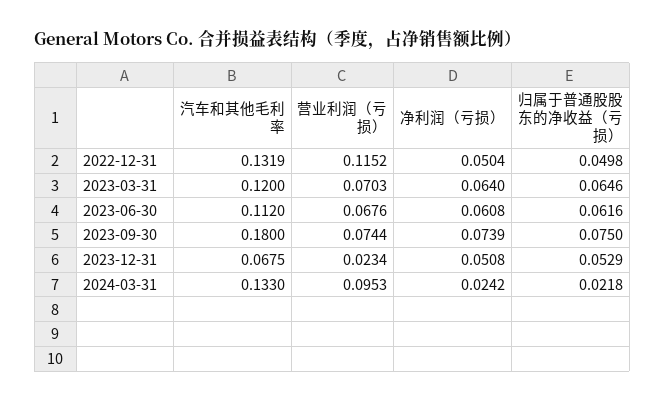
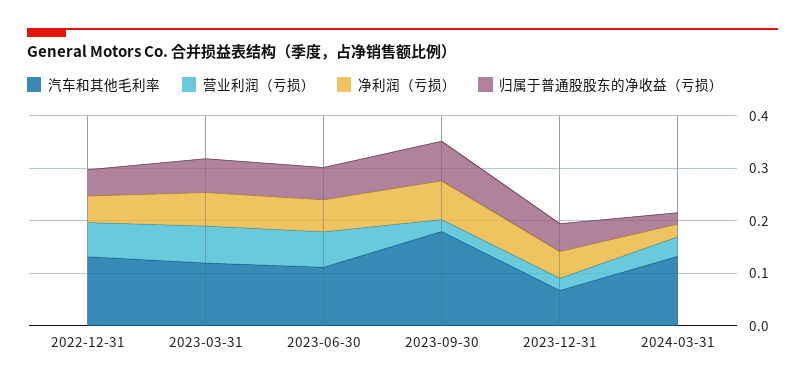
  {
    "汽车和其他毛利率": {
      "2022-12-31": 0.1319,
      "2023-03-31": 0.12,
      "2023-06-30": 0.112,
      "2023-09-30": 0.18,
      "2023-12-31": 0.0675,
      "2024-03-31": 0.133
    },
    "营业利润（亏损）": {
-     "2022-12-31": 0.1152,
+     "2022-12-31": 0.06,
      "2023-03-31": 0.0703,
      "2023-06-30": 0.0676,
-     "2023-09-30": 0.0744,
+     "2023-09-30": 0.02,
      "2023-12-31": 0.0234,
-     "2024-03-31": 0.0953
+     "2024-03-31": 0.04
    },
    "净利润（亏损）": {
      "2022-12-31": 0.0504,
      "2023-03-31": 0.064,
      "2023-06-30": 0.0608,
      "2023-09-30": 0.0739,
      "2023-12-31": 0.0508,
      "2024-03-31": 0.0242
    },
    "归属于普通股股东的净收益（亏损）": {
      "2022-12-31": 0.0498,
      "2023-03-31": 0.0646,
      "2023-06-30": 0.0616,
      "2023-09-30": 0.075,
      "2023-12-31": 0.0529,
      "2024-03-31": 0.0218
    }
  }

